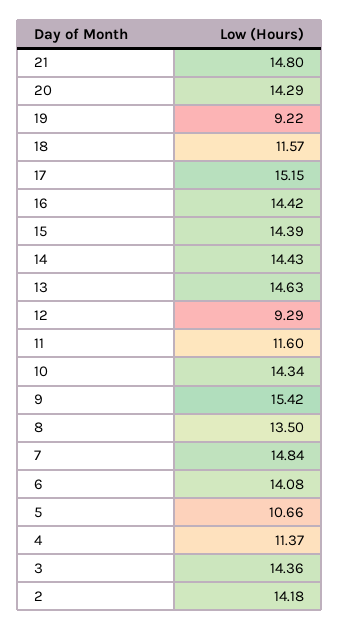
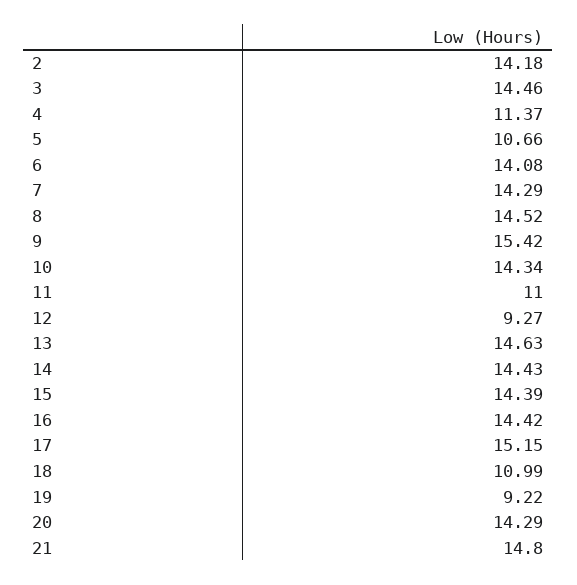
  {
    "21": 14.8,
    "20": 14.29,
    "19": 9.22,
-   "18": 11.57,
+   "18": 10.99,
    "17": 15.15,
    "16": 14.42,
    "15": 14.39,
    "14": 14.43,
    "13": 14.63,
-   "12": 9.29,
+   "12": 9.27,
-   "11": 11.6,
+   "11": 11,
    "10": 14.34,
    "9": 15.42,
-   "8": 13.5,
+   "8": 14.52,
-   "7": 14.84,
+   "7": 14.29,
    "6": 14.08,
    "5": 10.66,
    "4": 11.37,
-   "3": 14.36,
+   "3": 14.46,
    "2": 14.18
  }

